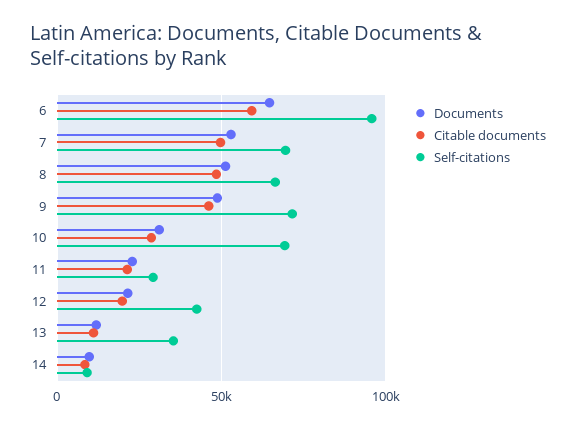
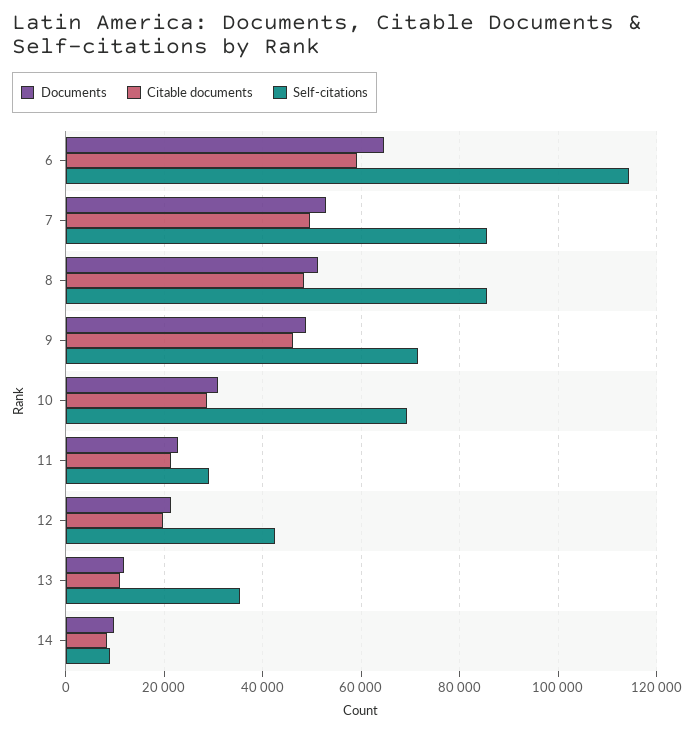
  {
    "Documents": {
      "6": 64000,
      "7": 52000,
      "8": 52000,
      "9": 48000,
      "10": 32000,
      "11": 22000,
      "12": 22000,
      "13": 12000,
      "14": 10000
    },
    "Citable documents": {
      "6": 60000,
      "7": 50000,
      "8": 48000,
      "9": 46000,
      "10": 28000,
      "11": 22000,
      "12": 20000,
      "13": 12000,
      "14": 8000
    },
    "Self-citations": {
-     "6": 95000,
+     "6": 114000,
-     "7": 70000,
+     "7": 86000,
-     "8": 65000,
+     "8": 86000,
      "9": 72000,
      "10": 70000,
      "11": 30000,
      "12": 42000,
      "13": 36000,
      "14": 10000
    }
  }

